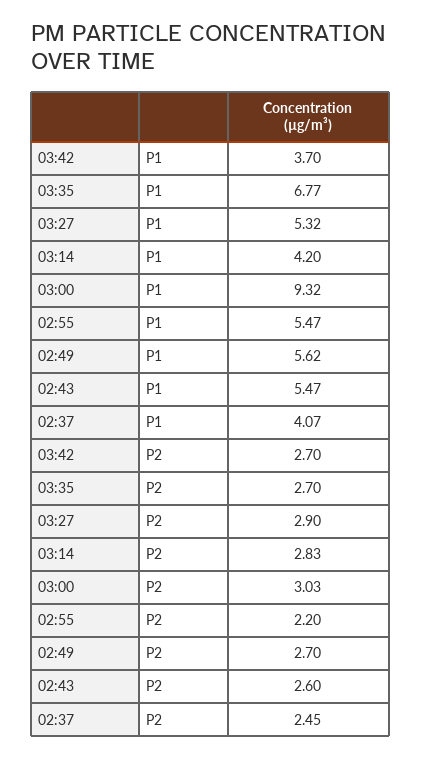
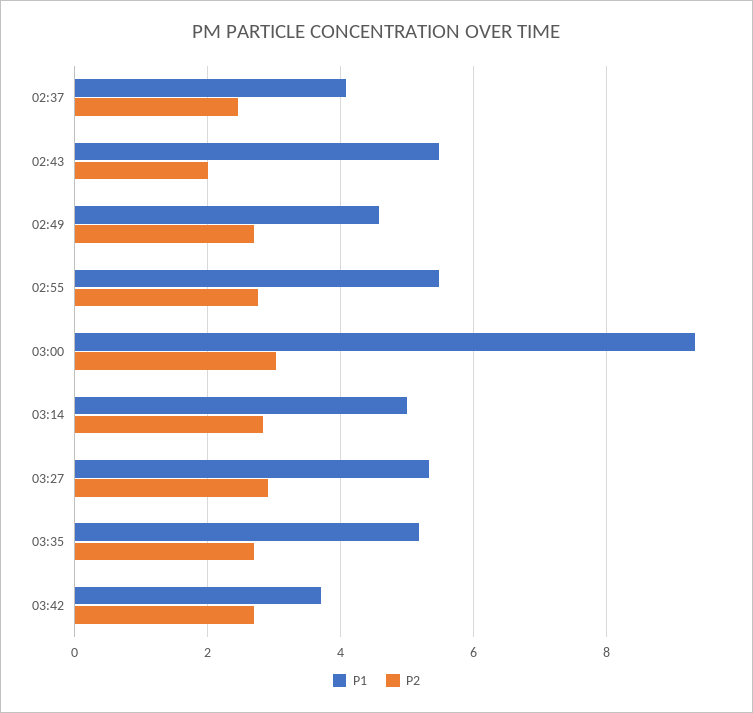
  {
    "P1": {
      "03:42": 3.7,
-     "03:35": 6.77,
+     "03:35": 5.2,
      "03:27": 5.32,
-     "03:14": 4.2,
+     "03:14": 5,
      "03:00": 9.32,
      "02:55": 5.47,
-     "02:49": 5.62,
+     "02:49": 4.6,
      "02:43": 5.47,
      "02:37": 4.07
    },
    "P2": {
      "03:42": 2.7,
      "03:35": 2.7,
      "03:27": 2.9,
      "03:14": 2.83,
      "03:00": 3.03,
-     "02:55": 2.2,
+     "02:55": 2.8,
      "02:49": 2.7,
-     "02:43": 2.6,
+     "02:43": 2,
      "02:37": 2.45
    }
  }

